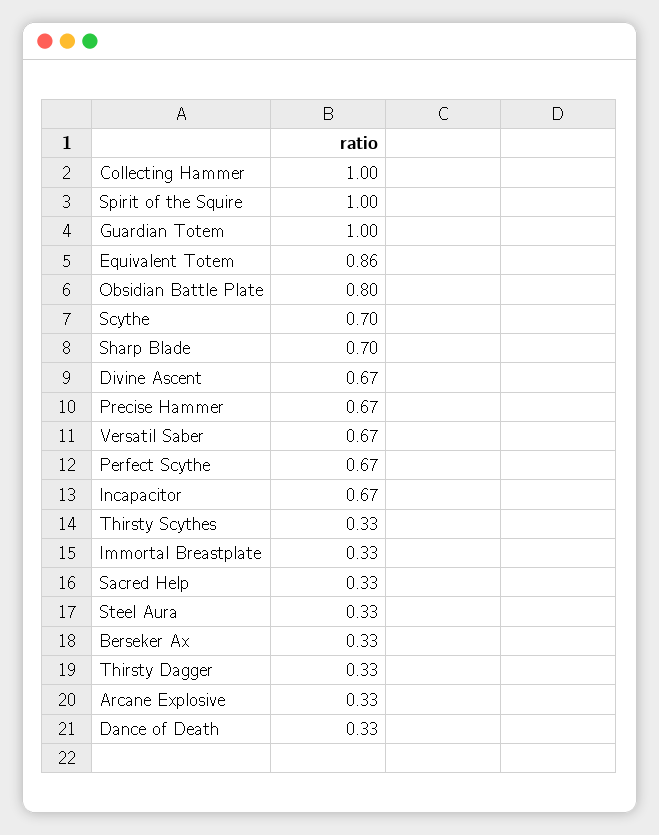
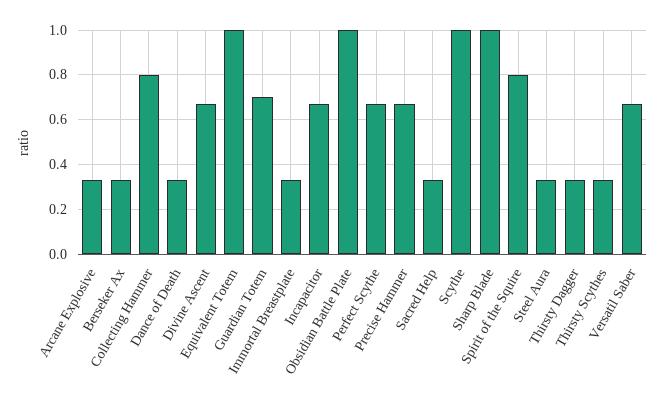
  {
-   "Collecting Hammer": 1,
+   "Collecting Hammer": 0.8,
-   "Spirit of the Squire": 1,
+   "Spirit of the Squire": 0.8,
-   "Guardian Totem": 1,
+   "Guardian Totem": 0.7,
-   "Equivalent Totem": 0.86,
+   "Equivalent Totem": 1,
-   "Obsidian Battle Plate": 0.8,
+   "Obsidian Battle Plate": 1,
-   "Scythe": 0.7,
+   "Scythe": 1,
-   "Sharp Blade": 0.7,
+   "Sharp Blade": 1,
    "Divine Ascent": 0.67,
    "Precise Hammer": 0.67,
    "Versatil Saber": 0.67,
    "Perfect Scythe": 0.67,
    "Incapacitor": 0.67,
    "Thirsty Scythes": 0.33,
    "Immortal Breastplate": 0.33,
    "Sacred Help": 0.33,
    "Steel Aura": 0.33,
    "Berseker Ax": 0.33,
    "Thirsty Dagger": 0.33,
    "Arcane Explosive": 0.33,
    "Dance of Death": 0.33
  }

